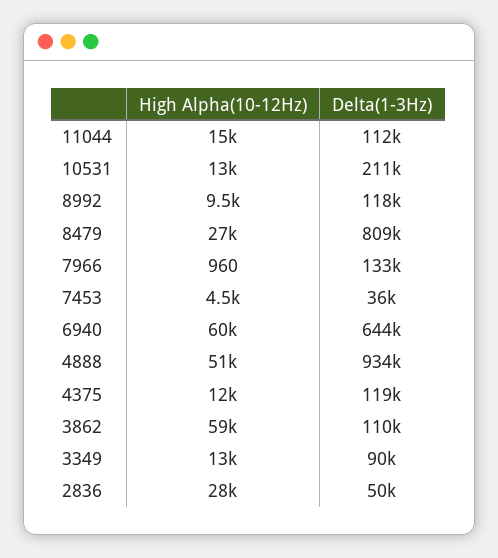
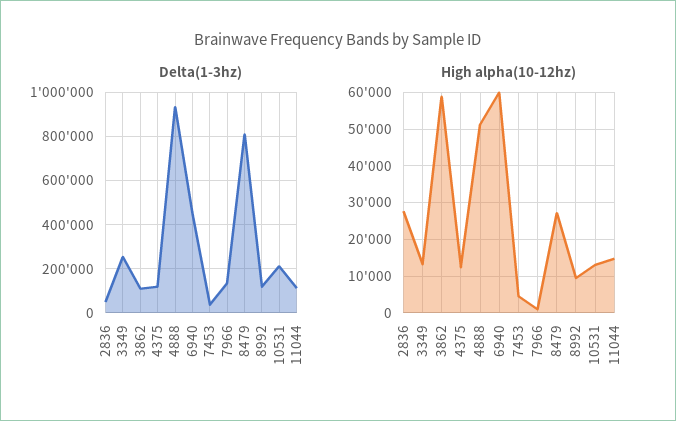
  {
    "High Alpha(10-12Hz)": {
      "11044": 15000,
      "10531": 13000,
      "8992": 9500,
      "8479": 27000,
      "7966": 960,
      "7453": 4500,
      "6940": 60000,
      "4888": 51000,
      "4375": 12000,
      "3862": 59000,
      "3349": 13000,
      "2836": 28000
    },
    "Delta(1-3Hz)": {
      "11044": 112000,
      "10531": 211000,
      "8992": 118000,
      "8479": 809000,
      "7966": 133000,
      "7453": 36000,
-     "6940": 644000,
+     "6940": 450000,
      "4888": 934000,
      "4375": 119000,
      "3862": 110000,
-     "3349": 90000,
+     "3349": 250000,
      "2836": 50000
    }
  }

